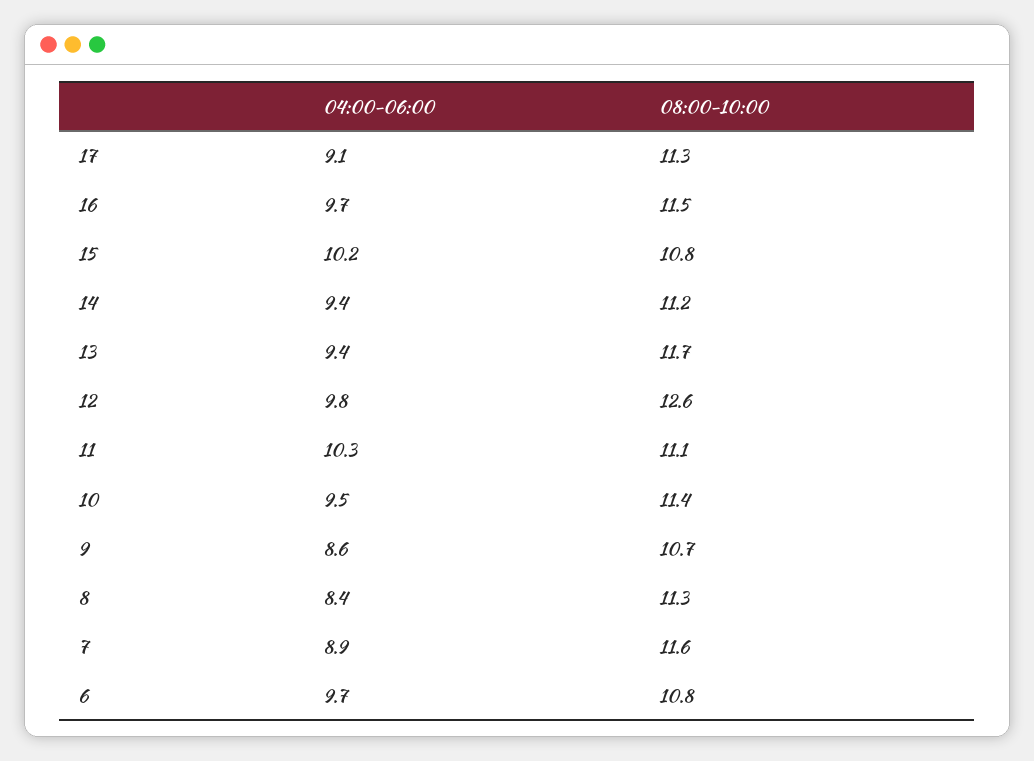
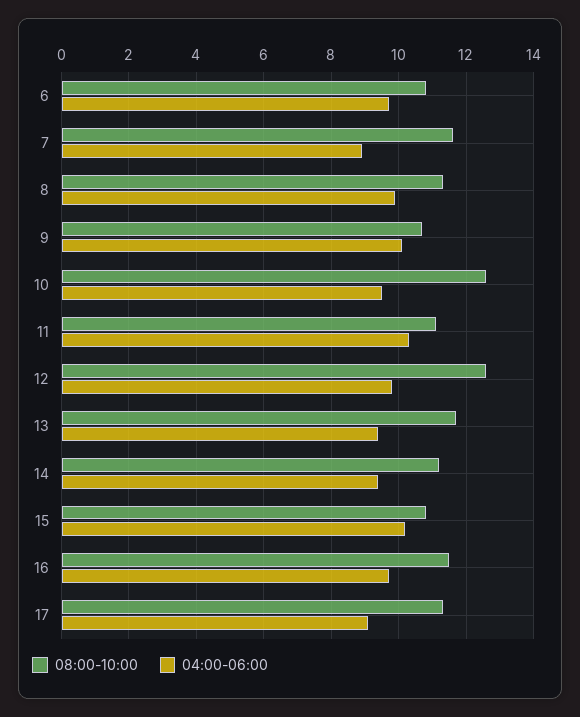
  {
    "04:00-06:00": {
      "17": 9.1,
      "16": 9.7,
      "15": 10.2,
      "14": 9.4,
      "13": 9.4,
      "12": 9.8,
      "11": 10.3,
      "10": 9.5,
-     "9": 8.6,
+     "9": 10,
-     "8": 8.4,
+     "8": 10,
      "7": 8.9,
      "6": 9.7
    },
    "08:00-10:00": {
      "17": 11.3,
      "16": 11.5,
      "15": 10.8,
      "14": 11.2,
      "13": 11.7,
      "12": 12.6,
      "11": 11.1,
-     "10": 11.4,
+     "10": 12.5,
      "9": 10.7,
      "8": 11.3,
      "7": 11.6,
      "6": 10.8
    }
  }

